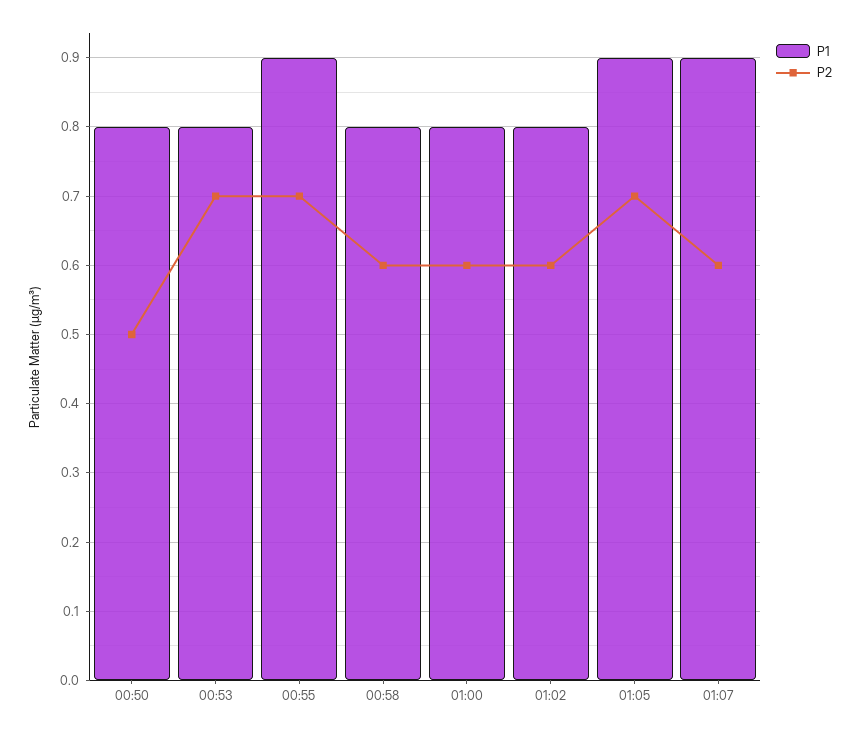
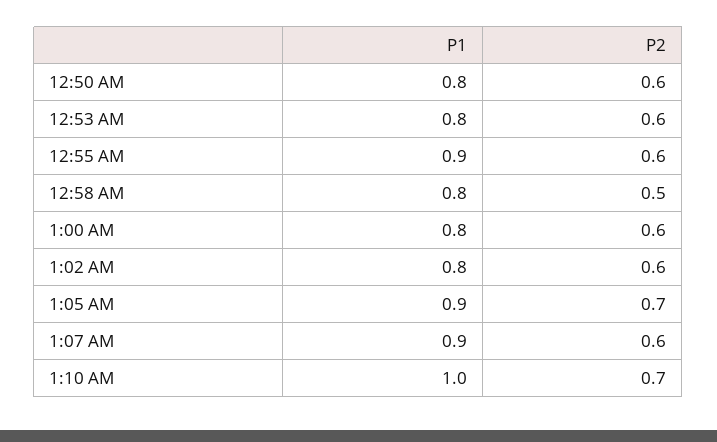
  {
    "P1": {
      "00:50": 0.8,
      "00:53": 0.8,
      "00:55": 0.9,
      "00:58": 0.8,
      "01:00": 0.8,
      "01:02": 0.8,
      "01:05": 0.9,
-     "01:07": 0.9
+     "01:07": 0.9,
+     "1:10 AM": 1
    },
    "P2": {
-     "00:50": 0.5,
+     "00:50": 0.6,
-     "00:53": 0.7,
+     "00:53": 0.6,
-     "00:55": 0.7,
+     "00:55": 0.6,
-     "00:58": 0.6,
+     "00:58": 0.5,
      "01:00": 0.6,
      "01:02": 0.6,
      "01:05": 0.7,
-     "01:07": 0.6
+     "01:07": 0.6,
+     "1:10 AM": 0.7
    }
  }

